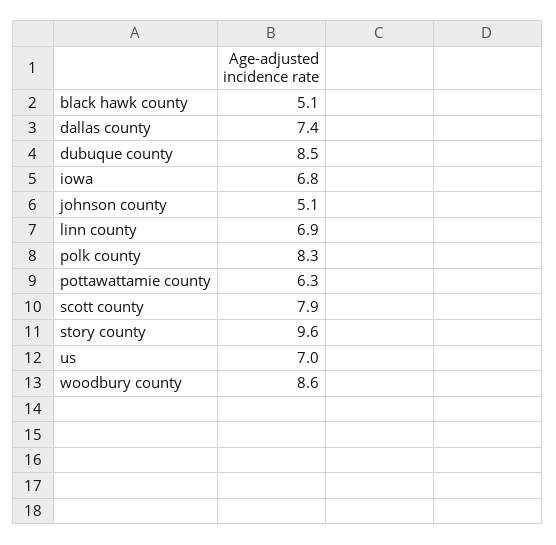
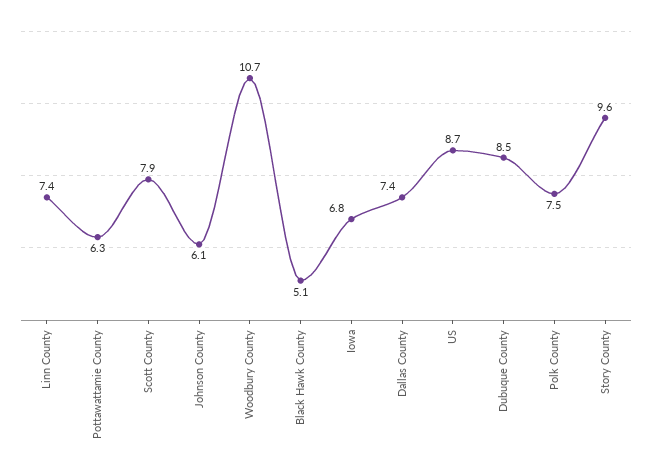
  {
    "black hawk county": 5.1,
    "dallas county": 7.4,
    "dubuque county": 8.5,
    "iowa": 6.8,
-   "johnson county": 5.1,
+   "johnson county": 6.1,
-   "linn county": 6.9,
+   "linn county": 7.4,
-   "polk county": 8.3,
+   "polk county": 7.5,
    "pottawattamie county": 6.3,
    "scott county": 7.9,
    "story county": 9.6,
-   "us": 7,
+   "us": 8.7,
-   "woodbury county": 8.6
+   "woodbury county": 10.7
  }

